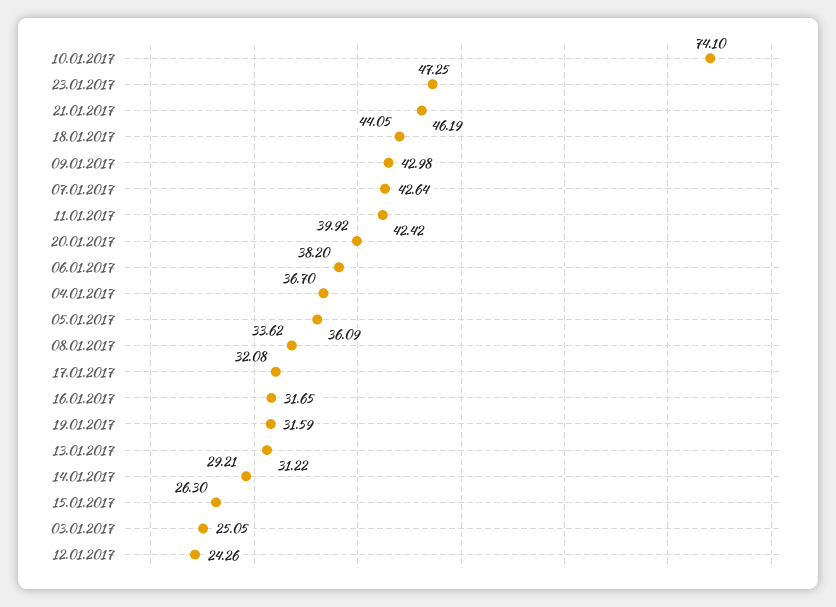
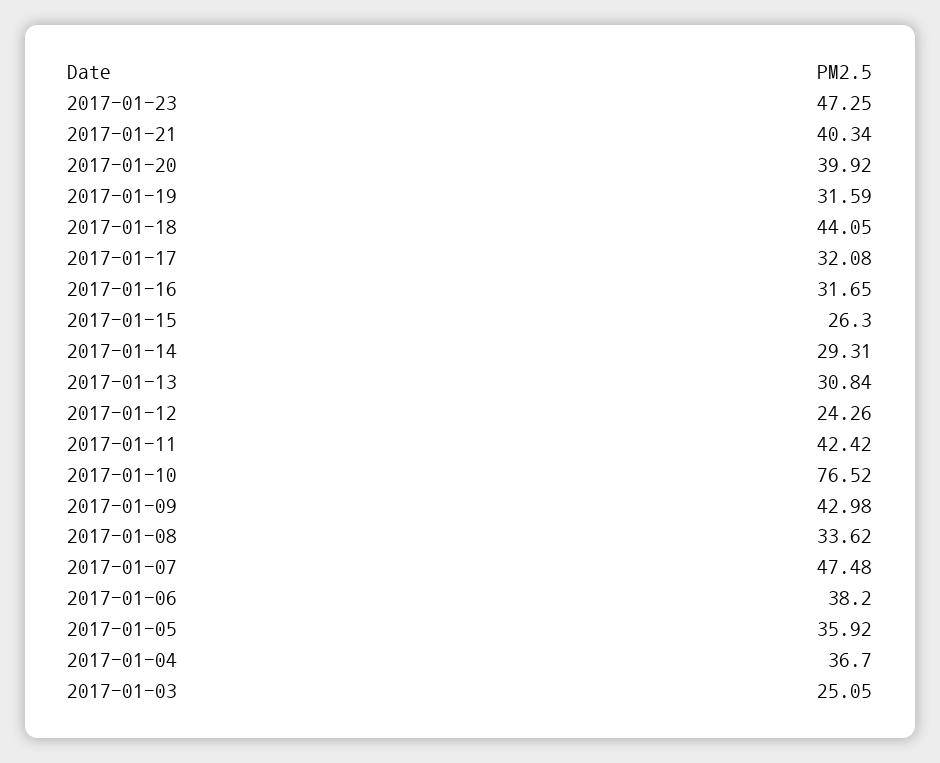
  {
-   "10.01.2017": 74.1,
+   "10.01.2017": 76.52,
    "23.01.2017": 47.25,
-   "21.01.2017": 46.19,
+   "21.01.2017": 40.34,
    "18.01.2017": 44.05,
    "09.01.2017": 42.98,
-   "07.01.2017": 42.64,
+   "07.01.2017": 47.48,
    "11.01.2017": 42.42,
    "20.01.2017": 39.92,
    "06.01.2017": 38.2,
    "04.01.2017": 36.7,
-   "05.01.2017": 36.09,
+   "05.01.2017": 35.92,
    "08.01.2017": 33.62,
    "17.01.2017": 32.08,
    "16.01.2017": 31.65,
    "19.01.2017": 31.59,
-   "13.01.2017": 31.22,
+   "13.01.2017": 30.84,
-   "14.01.2017": 29.21,
+   "14.01.2017": 29.31,
    "15.01.2017": 26.3,
    "03.01.2017": 25.05,
    "12.01.2017": 24.26
  }

